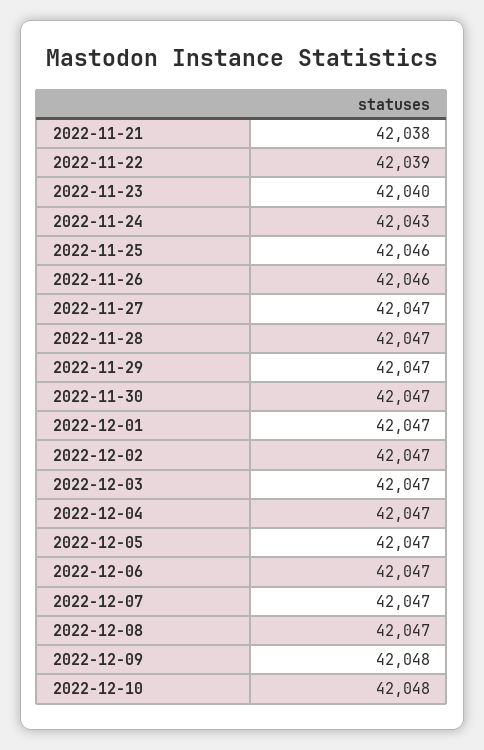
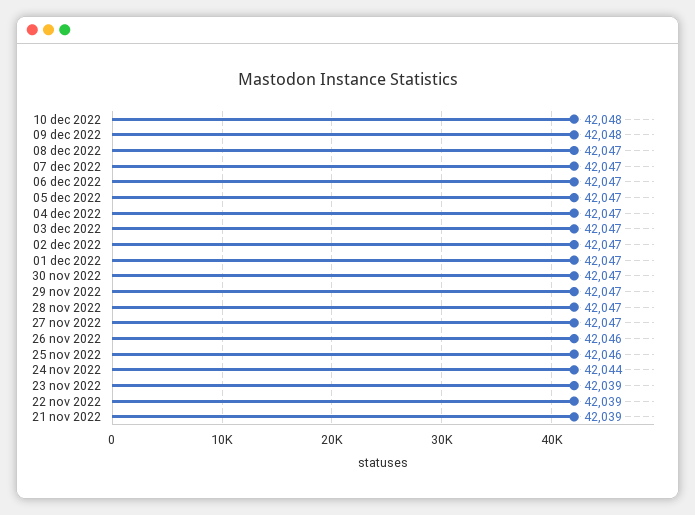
  {
-   "2022-11-21": 42038,
+   "2022-11-21": 42039,
    "2022-11-22": 42039,
-   "2022-11-23": 42040,
+   "2022-11-23": 42039,
-   "2022-11-24": 42043,
+   "2022-11-24": 42044,
    "2022-11-25": 42046,
    "2022-11-26": 42046,
    "2022-11-27": 42047,
    "2022-11-28": 42047,
    "2022-11-29": 42047,
    "2022-11-30": 42047,
    "2022-12-01": 42047,
    "2022-12-02": 42047,
    "2022-12-03": 42047,
    "2022-12-04": 42047,
    "2022-12-05": 42047,
    "2022-12-06": 42047,
    "2022-12-07": 42047,
    "2022-12-08": 42047,
    "2022-12-09": 42048,
    "2022-12-10": 42048
  }

